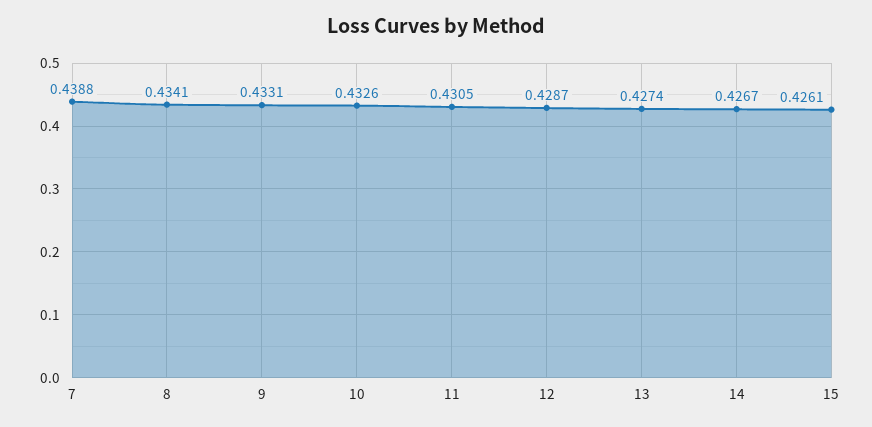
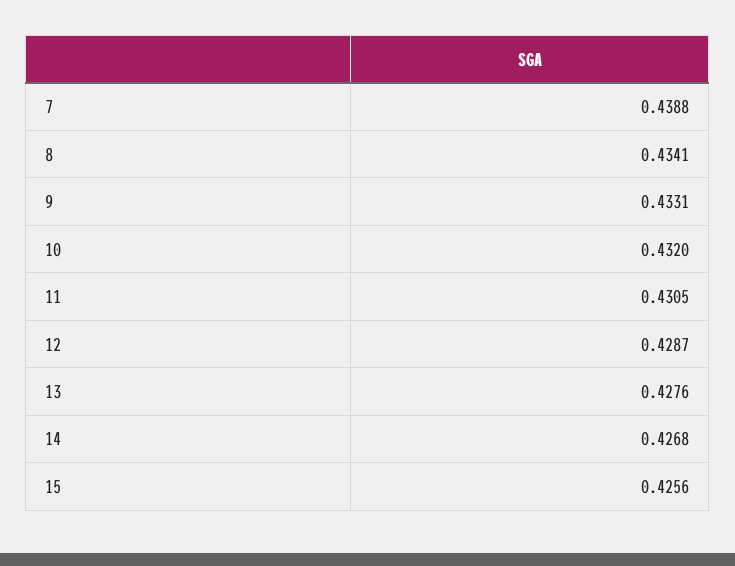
  {
    "7": 0.4388,
    "8": 0.4341,
    "9": 0.4331,
-   "10": 0.4326,
+   "10": 0.432,
    "11": 0.4305,
    "12": 0.4287,
-   "13": 0.4274,
+   "13": 0.4276,
-   "14": 0.4267,
+   "14": 0.4268,
-   "15": 0.4261
+   "15": 0.4256
  }

